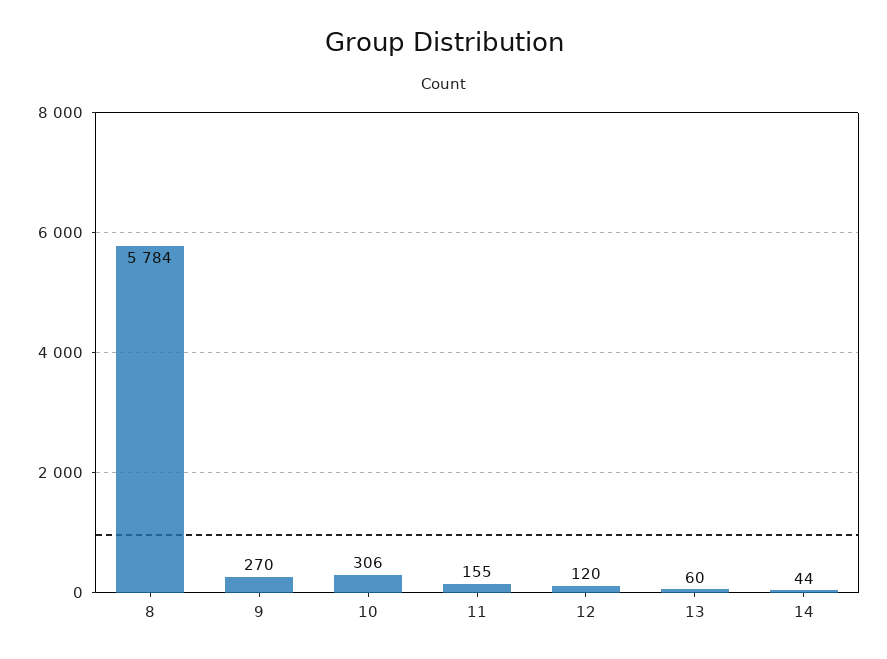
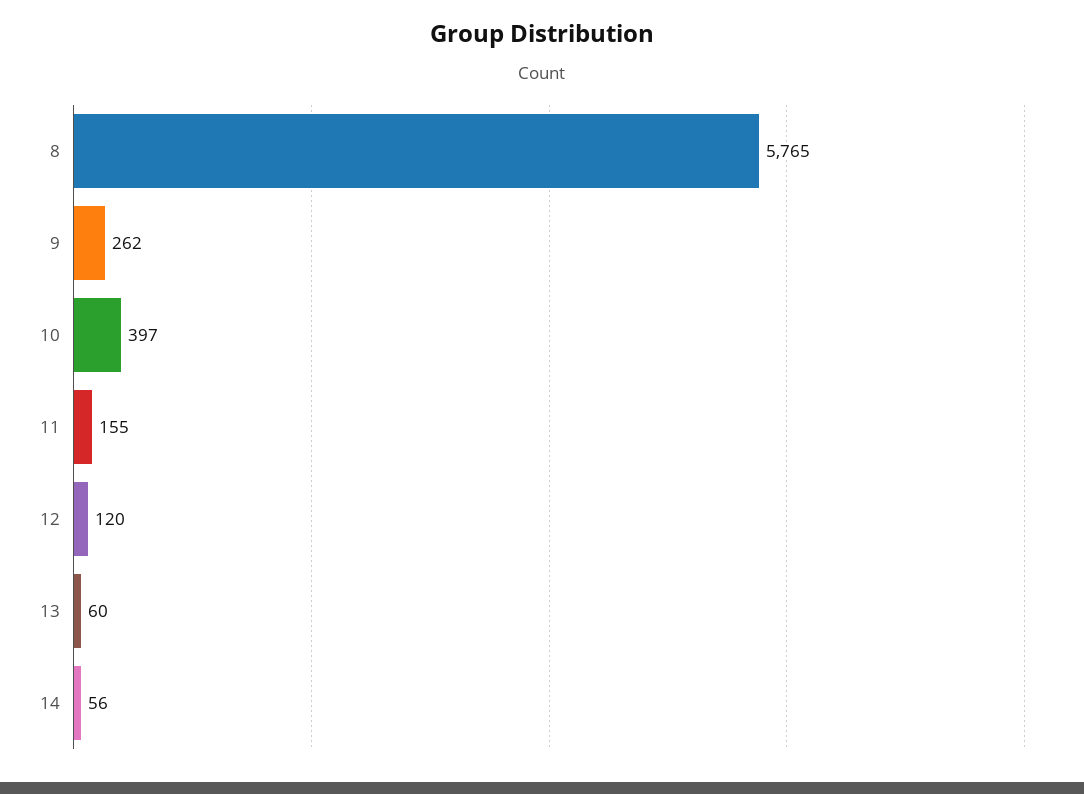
  {
-   "8": 5784,
+   "8": 5765,
-   "9": 270,
+   "9": 262,
-   "10": 306,
+   "10": 397,
    "11": 155,
    "12": 120,
    "13": 60,
-   "14": 44
+   "14": 56
  }

